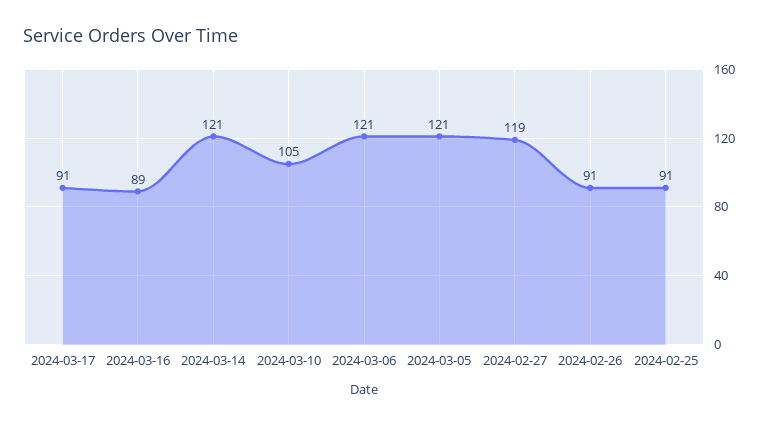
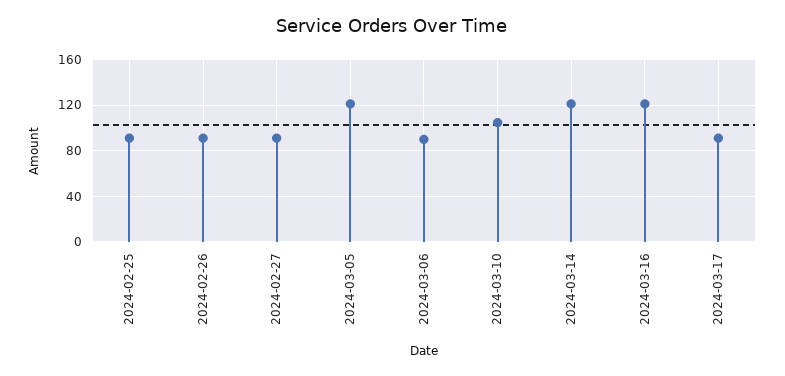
  {
    "2024-03-17": 91,
-   "2024-03-16": 89,
+   "2024-03-16": 120,
    "2024-03-14": 121,
    "2024-03-10": 105,
-   "2024-03-06": 121,
+   "2024-03-06": 90,
    "2024-03-05": 121,
-   "2024-02-27": 119,
+   "2024-02-27": 90,
    "2024-02-26": 91,
    "2024-02-25": 91
  }

